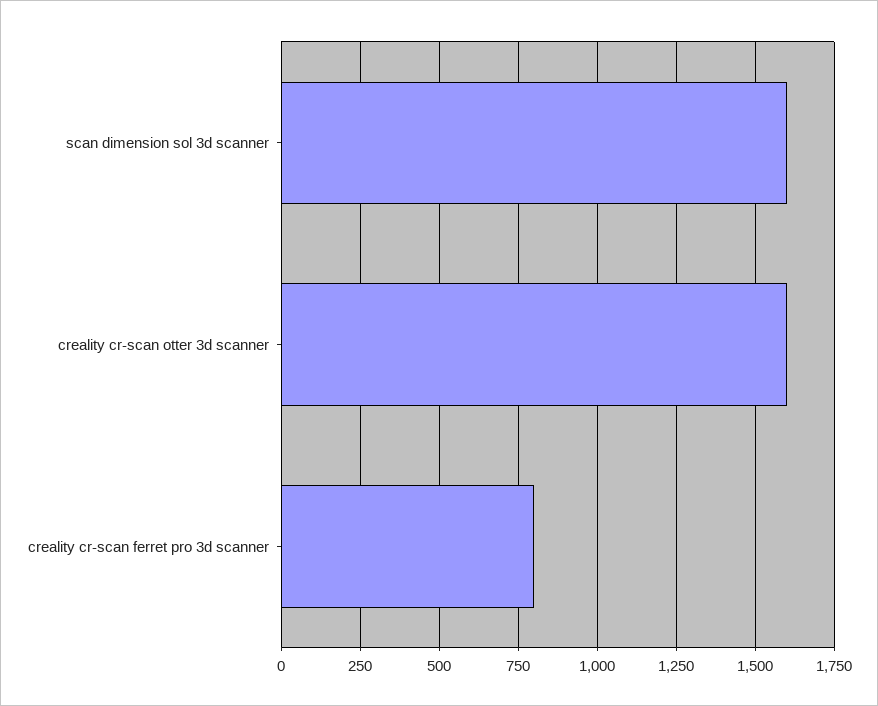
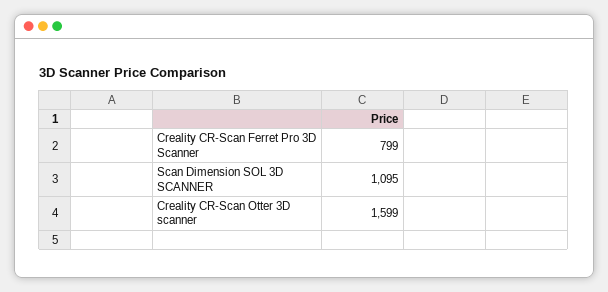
  {
-   "scan dimension sol 3d scanner": 1600,
+   "scan dimension sol 3d scanner": 1095,
    "creality cr-scan otter 3d scanner": 1599,
    "creality cr-scan ferret pro 3d scanner": 799
  }

